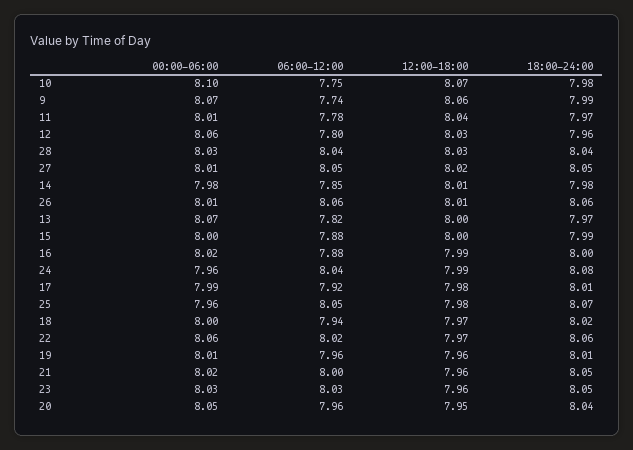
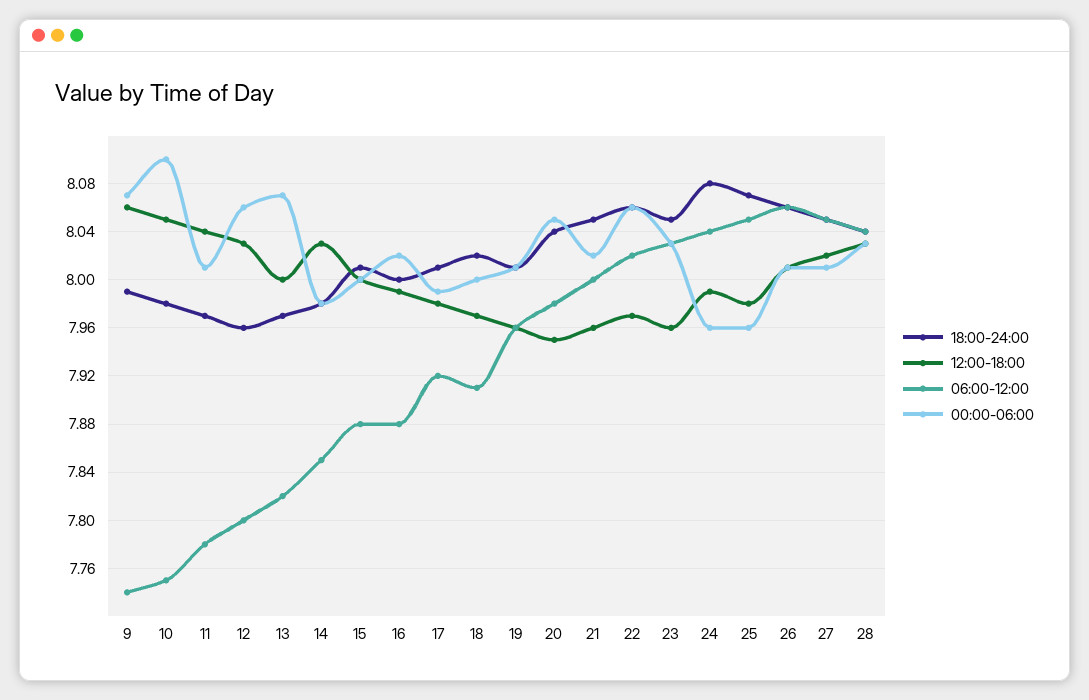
  {
    "00:00-06:00": {
      "10": 8.1,
      "9": 8.07,
      "11": 8.01,
      "12": 8.06,
      "28": 8.03,
      "27": 8.01,
      "14": 7.98,
      "26": 8.01,
      "13": 8.07,
      "15": 8,
      "16": 8.02,
      "24": 7.96,
      "17": 7.99,
      "25": 7.96,
      "18": 8,
      "22": 8.06,
      "19": 8.01,
      "21": 8.02,
      "23": 8.03,
      "20": 8.05
    },
    "06:00-12:00": {
      "10": 7.75,
      "9": 7.74,
      "11": 7.78,
      "12": 7.8,
      "28": 8.04,
      "27": 8.05,
      "14": 7.85,
      "26": 8.06,
      "13": 7.82,
      "15": 7.88,
      "16": 7.88,
      "24": 8.04,
      "17": 7.92,
      "25": 8.05,
-     "18": 7.94,
+     "18": 7.91,
      "22": 8.02,
      "19": 7.96,
      "21": 8,
      "23": 8.03,
-     "20": 7.96
+     "20": 7.98
    },
    "12:00-18:00": {
-     "10": 8.07,
+     "10": 8.05,
      "9": 8.06,
      "11": 8.04,
      "12": 8.03,
      "28": 8.03,
      "27": 8.02,
-     "14": 8.01,
+     "14": 8.03,
      "26": 8.01,
      "13": 8,
      "15": 8,
      "16": 7.99,
      "24": 7.99,
      "17": 7.98,
      "25": 7.98,
      "18": 7.97,
      "22": 7.97,
      "19": 7.96,
      "21": 7.96,
      "23": 7.96,
      "20": 7.95
    },
    "18:00-24:00": {
      "10": 7.98,
      "9": 7.99,
      "11": 7.97,
      "12": 7.96,
      "28": 8.04,
      "27": 8.05,
      "14": 7.98,
      "26": 8.06,
      "13": 7.97,
-     "15": 7.99,
+     "15": 8.01,
      "16": 8,
      "24": 8.08,
      "17": 8.01,
      "25": 8.07,
      "18": 8.02,
      "22": 8.06,
      "19": 8.01,
      "21": 8.05,
      "23": 8.05,
      "20": 8.04
    }
  }

